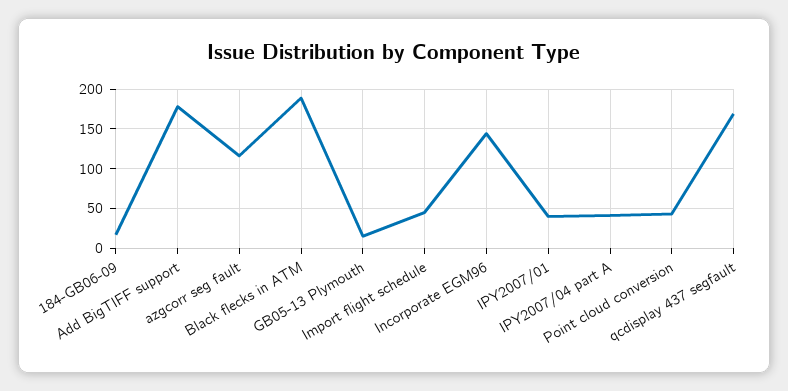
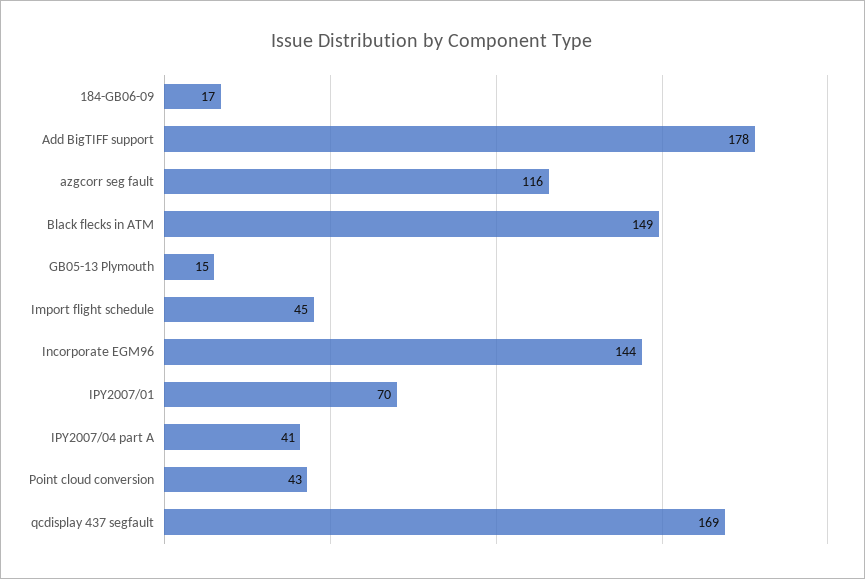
  {
    "184-GB06-09": 17,
    "Add BigTIFF support": 178,
    "azgcorr seg fault": 116,
-   "Black flecks in ATM": 190,
+   "Black flecks in ATM": 149,
    "GB05-13 Plymouth": 15,
    "Import flight schedule": 45,
    "Incorporate EGM96": 144,
-   "IPY2007/01": 40,
+   "IPY2007/01": 70,
    "IPY2007/04 part A": 41,
    "Point cloud conversion": 43,
    "qcdisplay 437 segfault": 169
  }

